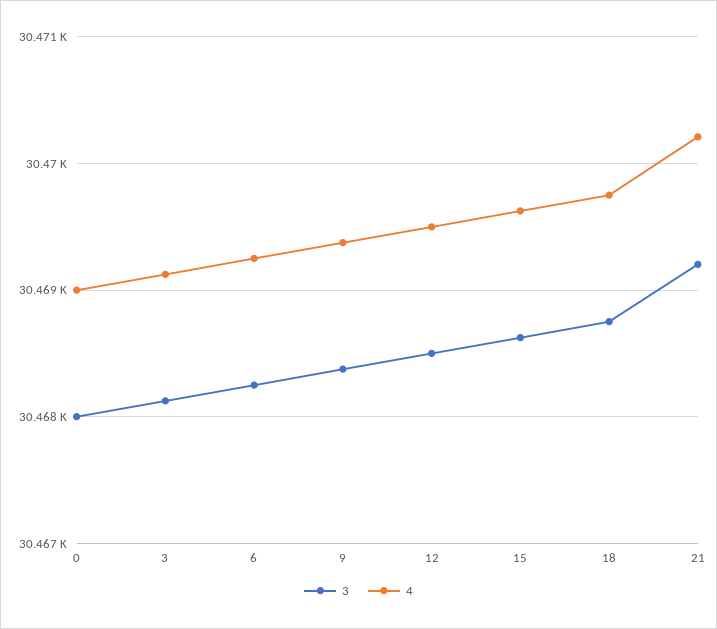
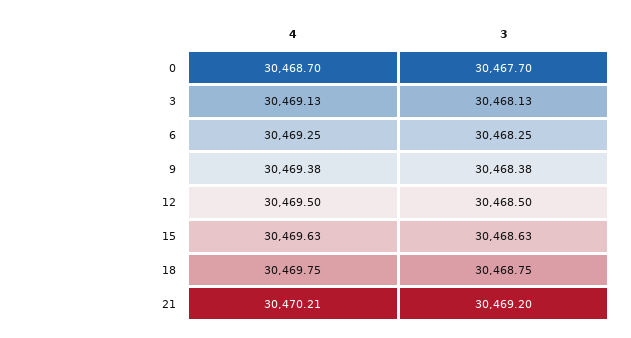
  {
    "3": {
-     "0": 30468,
+     "0": 30467.7,
      "3": 30468.13,
      "6": 30468.25,
      "9": 30468.38,
      "12": 30468.5,
      "15": 30468.63,
      "18": 30468.75,
      "21": 30469.2
    },
    "4": {
-     "0": 30469,
+     "0": 30468.7,
      "3": 30469.13,
      "6": 30469.25,
      "9": 30469.38,
      "12": 30469.5,
      "15": 30469.63,
      "18": 30469.75,
      "21": 30470.21
    }
  }

